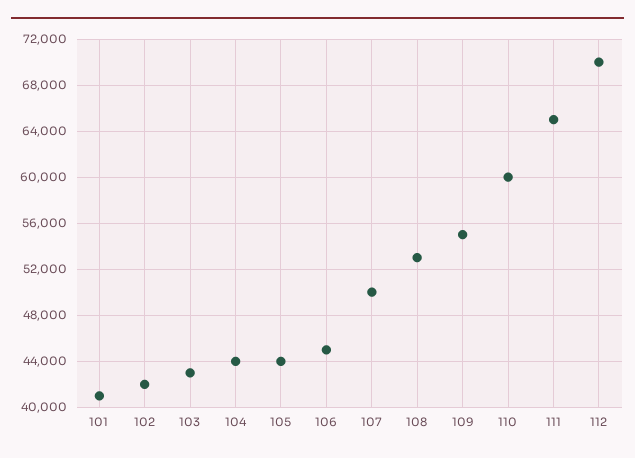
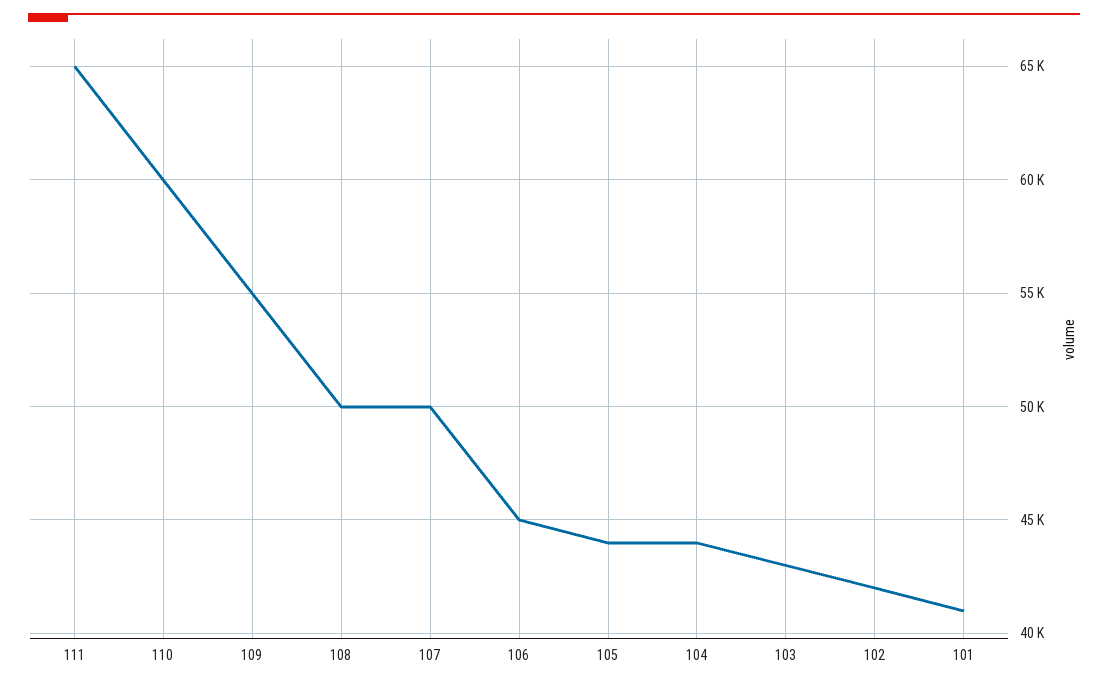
  {
    "101": 41000,
    "102": 42000,
    "103": 43000,
    "104": 44000,
    "105": 44000,
    "106": 45000,
    "107": 50000,
-   "108": 53000,
+   "108": 50000,
    "109": 55000,
    "110": 60000,
-   "111": 65000,
+   "111": 65000
-   "112": 70000
  }

